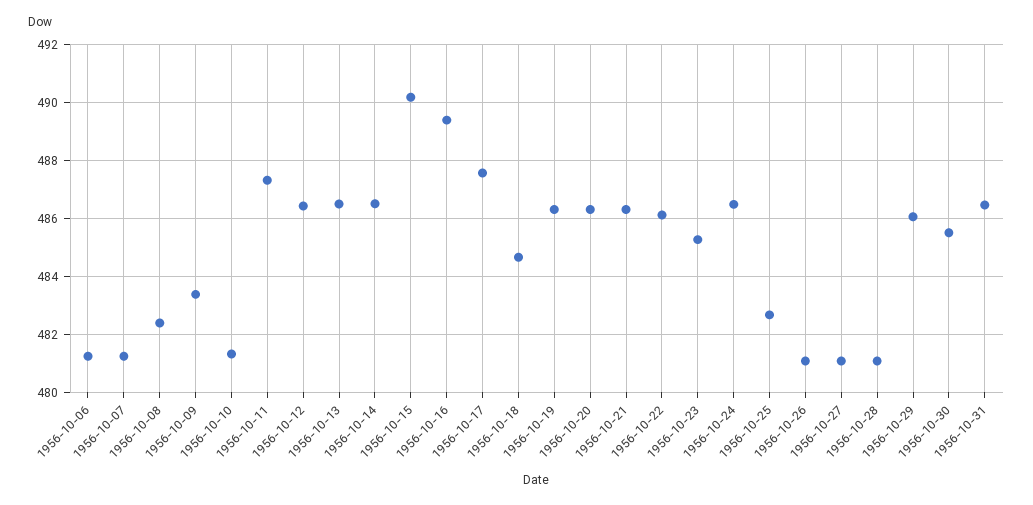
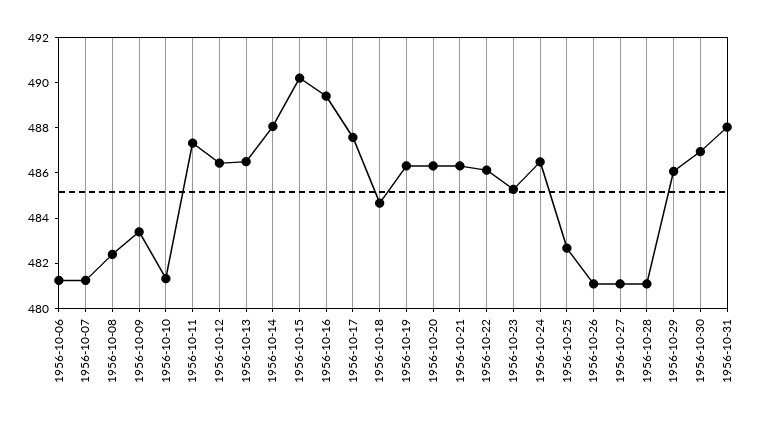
  {
    "1956-10-06": 481.25,
    "1956-10-07": 481.25,
    "1956-10-08": 482.5,
    "1956-10-09": 483.5,
    "1956-10-10": 481.25,
    "1956-10-11": 487.25,
    "1956-10-12": 486.5,
    "1956-10-13": 486.5,
-   "1956-10-14": 486.5,
+   "1956-10-14": 488,
    "1956-10-15": 490.25,
    "1956-10-16": 489.5,
    "1956-10-17": 487.5,
    "1956-10-18": 484.75,
    "1956-10-19": 486.25,
    "1956-10-20": 486.25,
    "1956-10-21": 486.25,
    "1956-10-22": 486,
    "1956-10-23": 485.25,
    "1956-10-24": 486.5,
    "1956-10-25": 482.75,
    "1956-10-26": 481,
    "1956-10-27": 481,
    "1956-10-28": 481,
    "1956-10-29": 486,
-   "1956-10-30": 485.5,
+   "1956-10-30": 487,
-   "1956-10-31": 486.5
+   "1956-10-31": 488
  }

